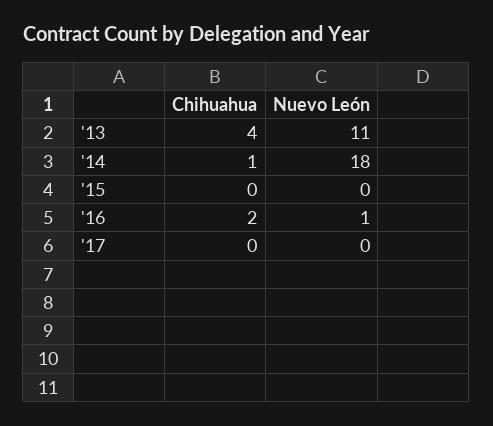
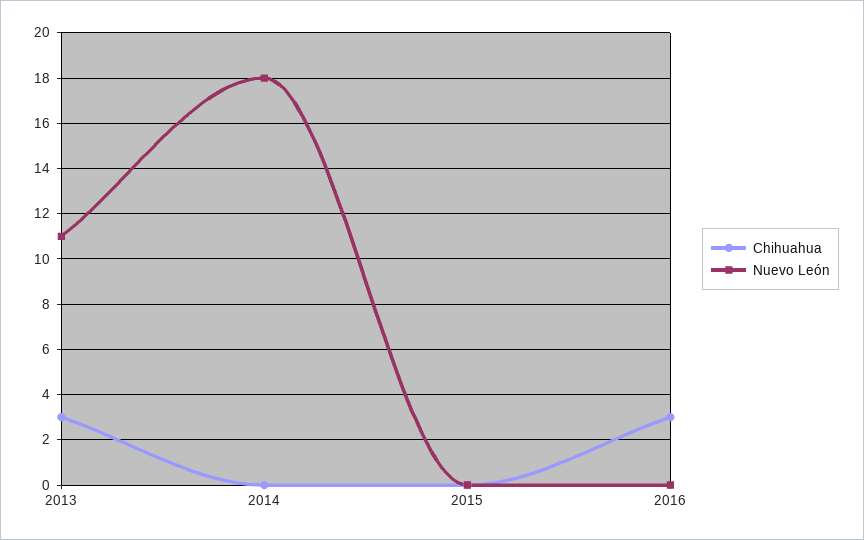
  {
    "Chihuahua": {
-     "'13": 4,
+     "'13": 3,
-     "'14": 1,
+     "'14": 0,
      "'15": 0,
-     "'16": 2,
+     "'16": 3
-     "'17": 0
    },
    "Nuevo León": {
      "'13": 11,
      "'14": 18,
      "'15": 0,
-     "'16": 1,
+     "'16": 0
-     "'17": 0
    }
  }

